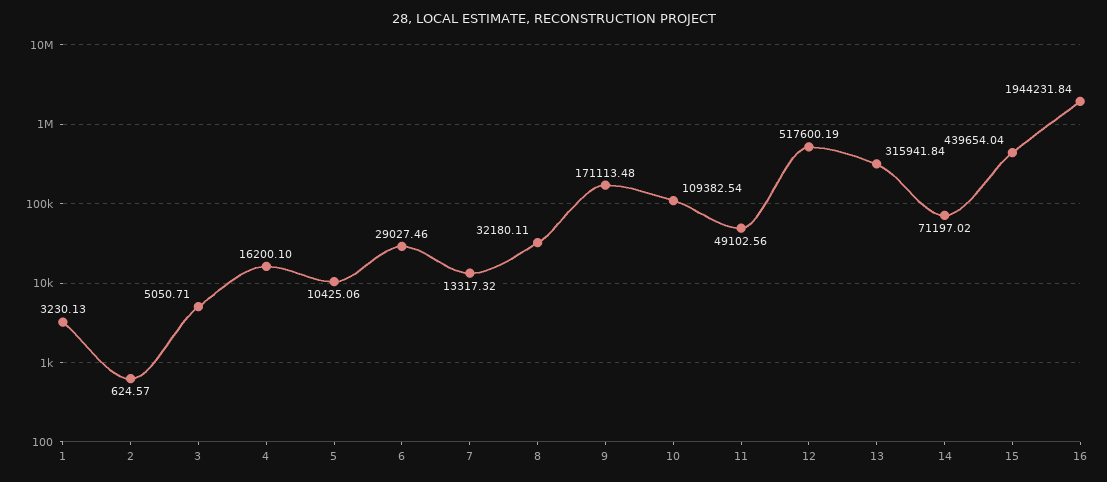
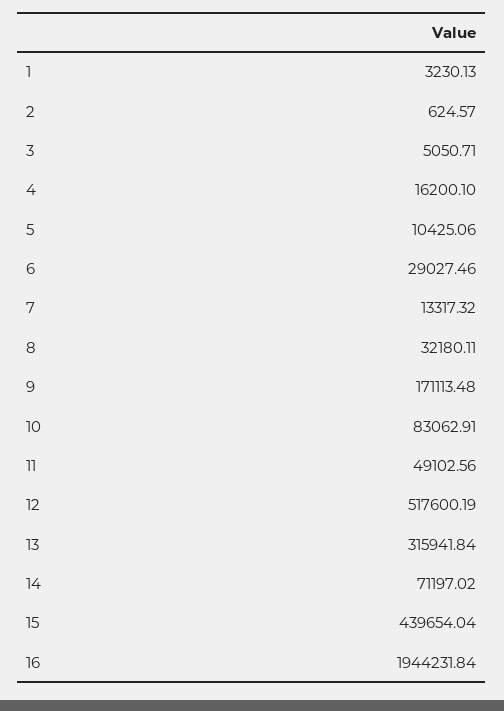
  {
    "1": 3230.13,
    "2": 624.57,
    "3": 5050.71,
    "4": 16200.1,
    "5": 10425.06,
    "6": 29027.46,
    "7": 13317.32,
    "8": 32180.11,
    "9": 171113.48,
-   "10": 109382.54,
+   "10": 83062.91,
    "11": 49102.56,
    "12": 517600.19,
    "13": 315941.84,
    "14": 71197.02,
    "15": 439654.04,
    "16": 1944231.84
  }

